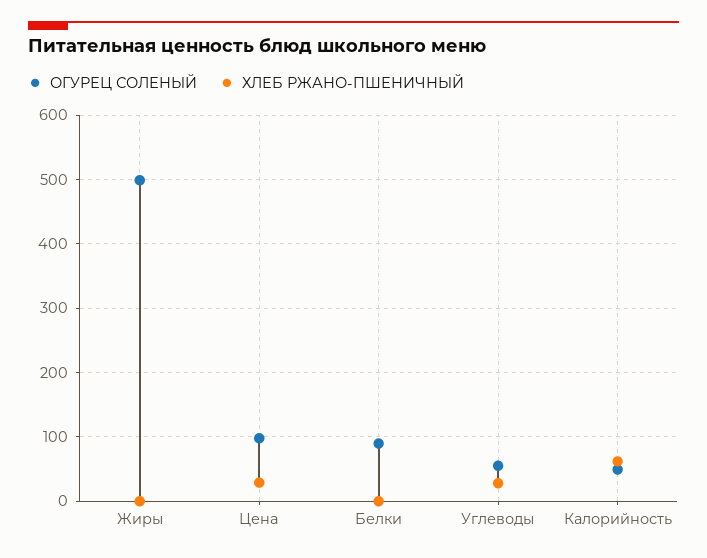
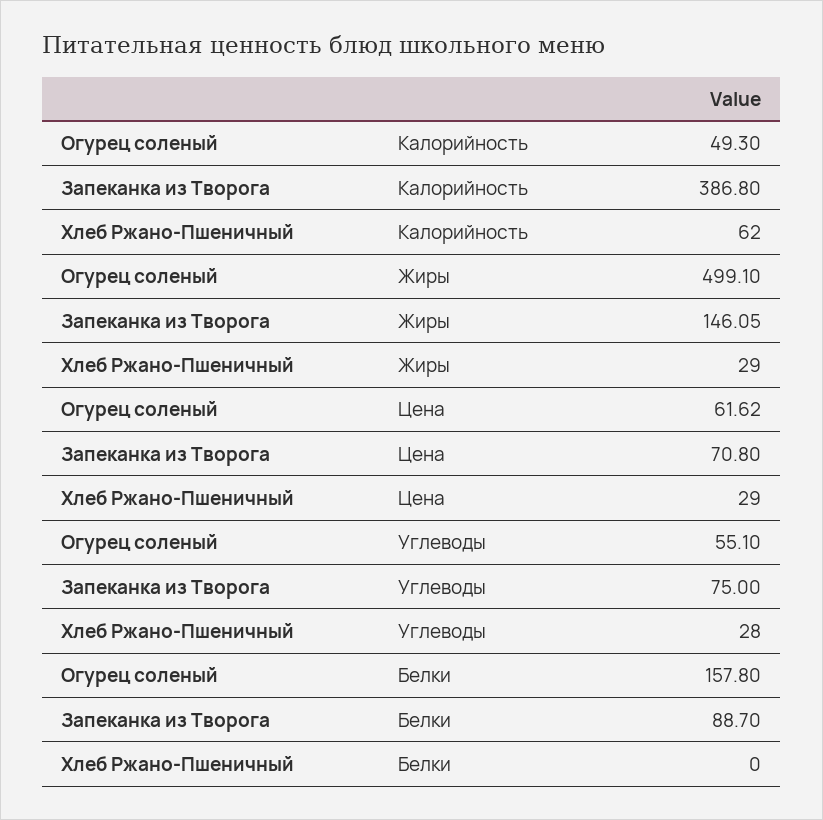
  {
    "ОГУРЕЦ СОЛЕНЫЙ": {
      "Жиры": 499.1,
-     "Цена": 100,
+     "Цена": 61.62,
-     "Белки": 90,
+     "Белки": 157.8,
      "Углеводы": 55.1,
      "Калорийность": 49.3
    },
    "ХЛЕБ РЖАНО-ПШЕНИЧНЫЙ": {
-     "Жиры": 0,
+     "Жиры": 29,
      "Цена": 29,
      "Белки": 0,
      "Углеводы": 28,
      "Калорийность": 62
-   }
+   },
+   "Запеканка из Творога": {
+     "Калорийность": 386.8,
+     "Жиры": 146.05,
+     "Цена": 70.8,
+     "Углеводы": 75,
+     "Белки": 88.7
+   }
  }

